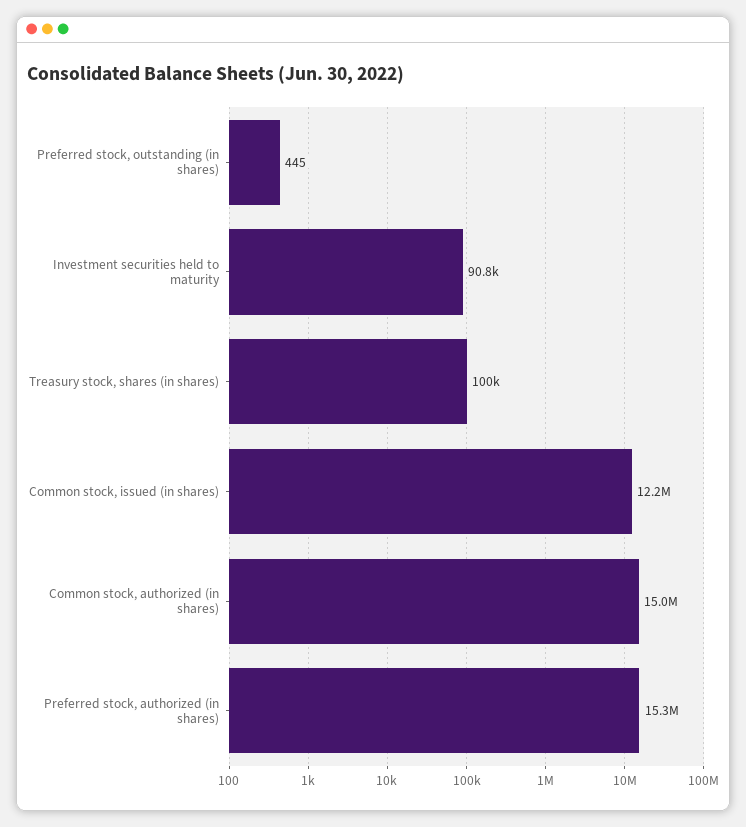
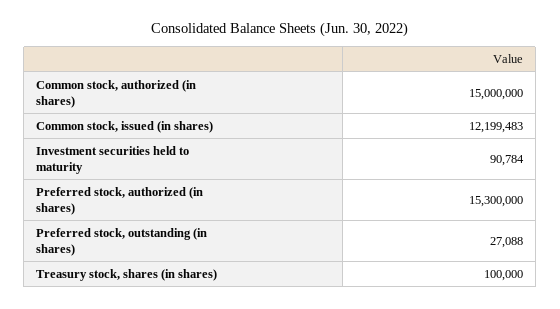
  {
-   "Preferred stock, outstanding (in shares)": 445,
+   "Preferred stock, outstanding (in shares)": 27088,
    "Investment securities held to maturity": 90784,
    "Treasury stock, shares (in shares)": 100000,
    "Common stock, issued (in shares)": 12199483,
    "Common stock, authorized (in shares)": 15000000,
    "Preferred stock, authorized (in shares)": 15300000
  }

